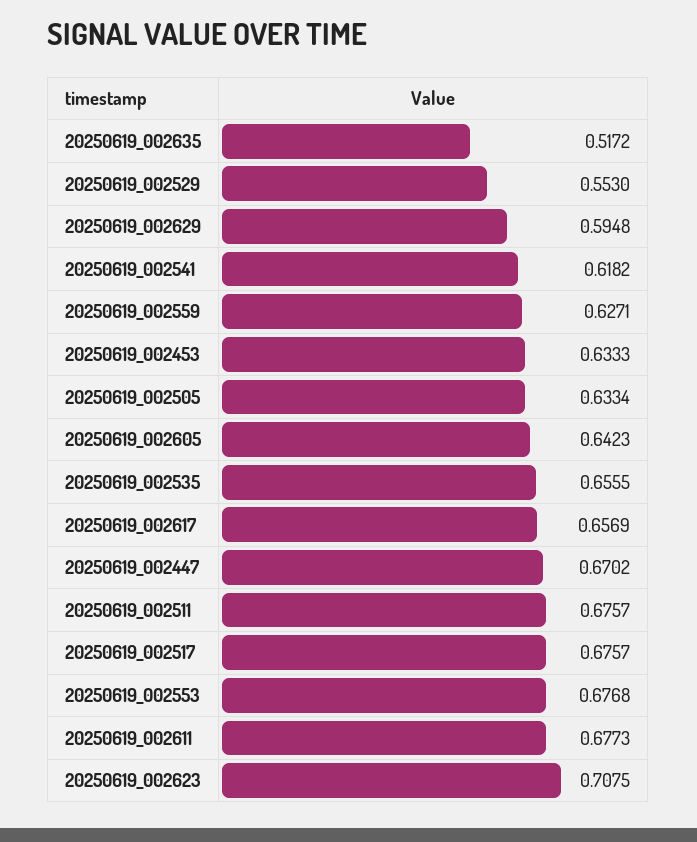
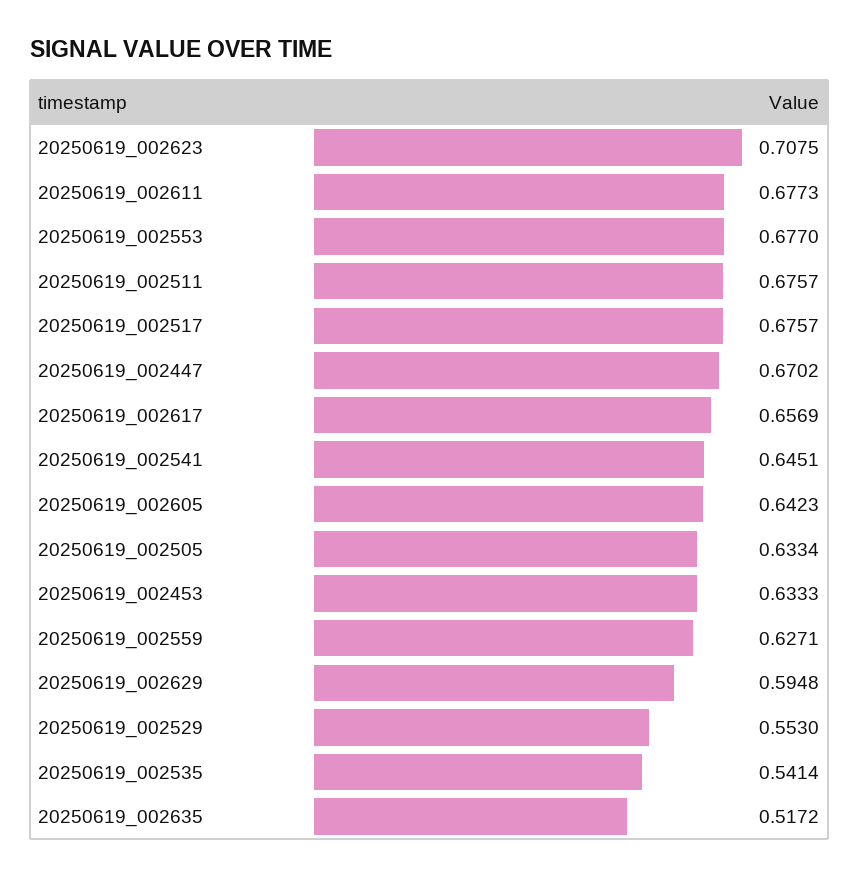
  {
    "20250619_002635": 0.5172,
    "20250619_002529": 0.553,
    "20250619_002629": 0.5948,
-   "20250619_002541": 0.6182,
+   "20250619_002541": 0.6451,
    "20250619_002559": 0.6271,
    "20250619_002453": 0.6333,
    "20250619_002505": 0.6334,
    "20250619_002605": 0.6423,
-   "20250619_002535": 0.6555,
+   "20250619_002535": 0.5414,
    "20250619_002617": 0.6569,
    "20250619_002447": 0.6702,
    "20250619_002511": 0.6757,
    "20250619_002517": 0.6757,
-   "20250619_002553": 0.6768,
+   "20250619_002553": 0.677,
    "20250619_002611": 0.6773,
    "20250619_002623": 0.7075
  }

